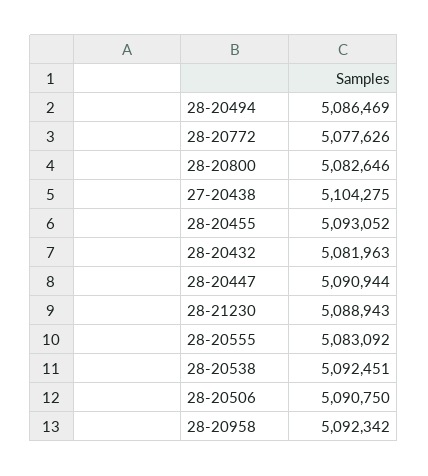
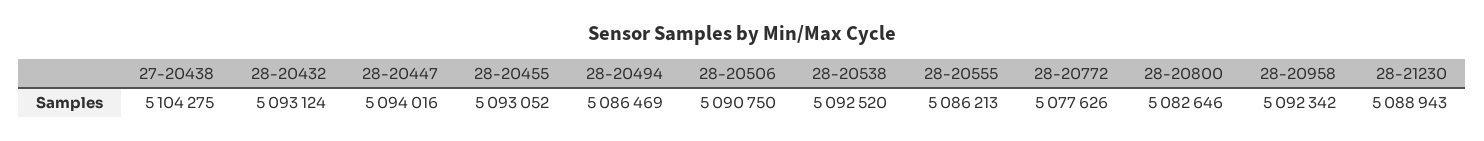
  {
    "28-20494": 5086469,
    "28-20772": 5077626,
    "28-20800": 5082646,
    "27-20438": 5104275,
    "28-20455": 5093052,
-   "28-20432": 5081963,
+   "28-20432": 5093124,
-   "28-20447": 5090944,
+   "28-20447": 5094016,
    "28-21230": 5088943,
-   "28-20555": 5083092,
+   "28-20555": 5086213,
-   "28-20538": 5092451,
+   "28-20538": 5092520,
    "28-20506": 5090750,
    "28-20958": 5092342
  }

